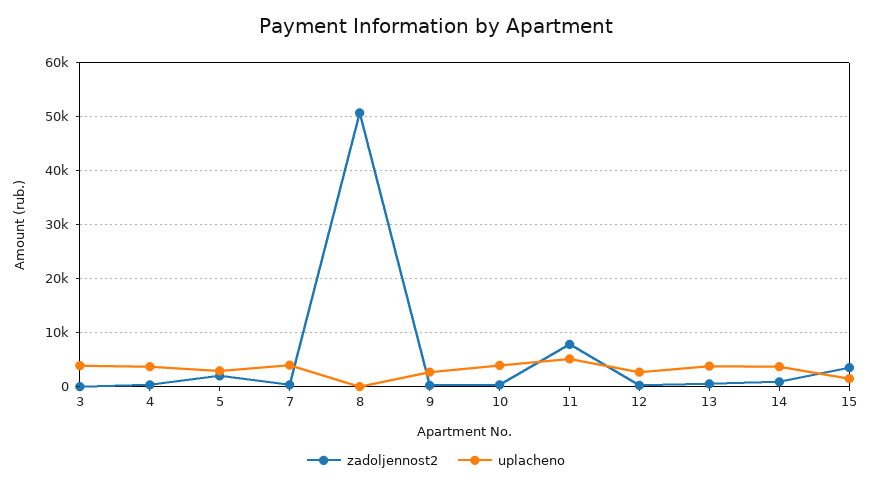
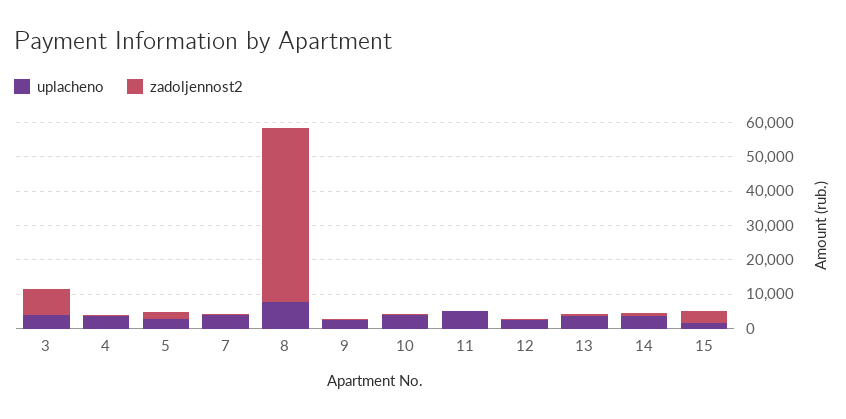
  {
    "zadoljennost2": {
-     "3": 0,
+     "3": 7500,
      "4": 0,
      "5": 2000,
      "7": 0,
      "8": 50000,
      "9": 0,
      "10": 0,
-     "11": 8000,
+     "11": 0,
      "12": 0,
      "13": 0,
      "14": 0,
      "15": 4000
    },
    "uplacheno": {
      "3": 4000,
      "4": 4000,
      "5": 2000,
      "7": 4000,
-     "8": 0,
+     "8": 7500,
      "9": 2000,
      "10": 4000,
      "11": 6000,
      "12": 2000,
      "13": 4000,
      "14": 4000,
      "15": 2000
    }
  }

